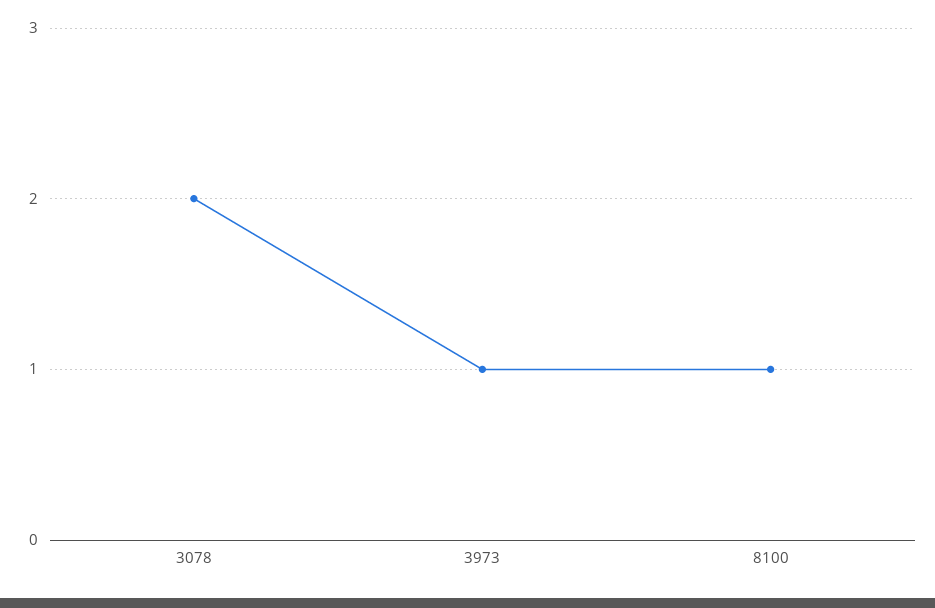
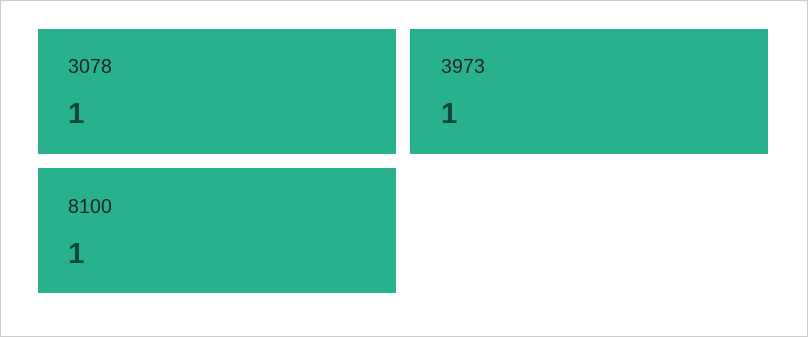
  {
-   "3078": 2,
+   "3078": 1,
    "3973": 1,
    "8100": 1
  }

